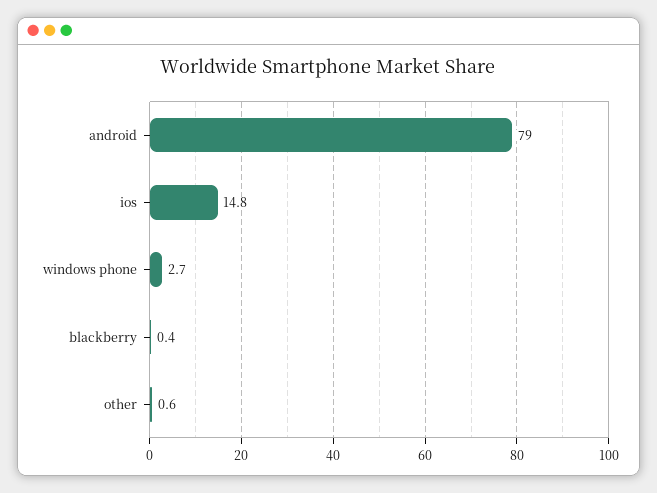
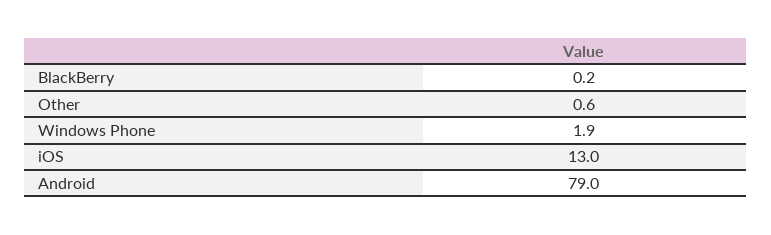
  {
    "android": 79,
-   "ios": 14.8,
+   "ios": 13,
-   "windows phone": 2.7,
+   "windows phone": 1.9,
-   "blackberry": 0.4,
+   "blackberry": 0.2,
    "other": 0.6
  }

